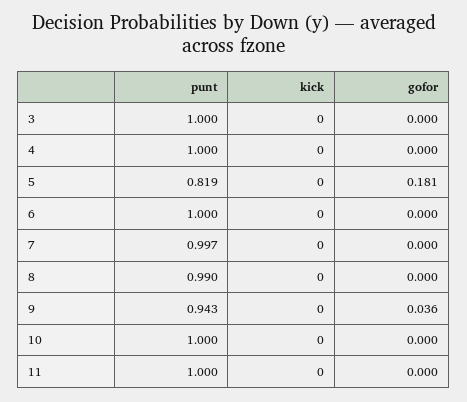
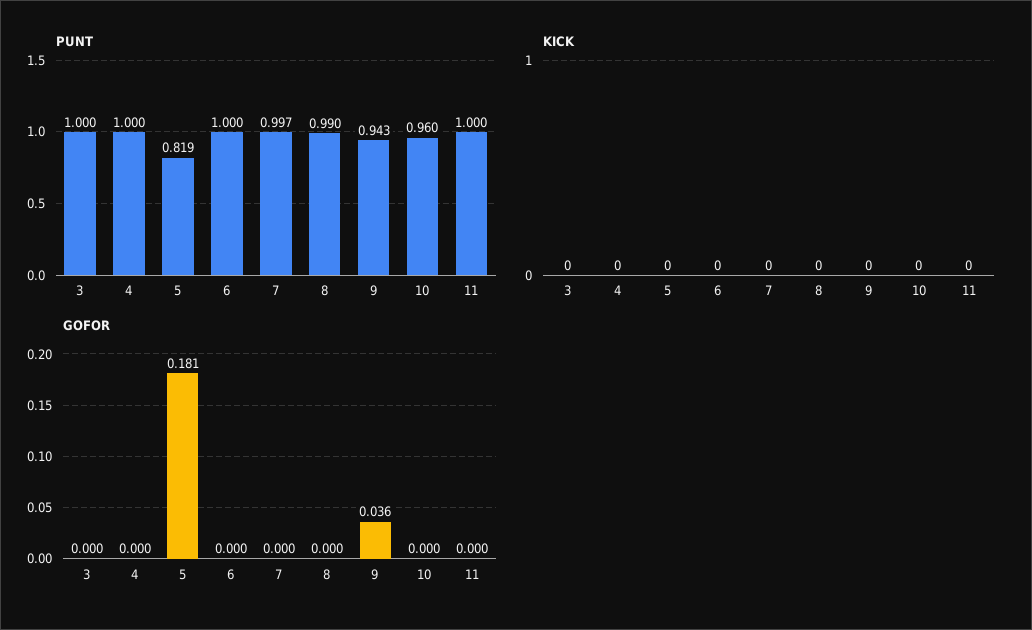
  {
    "punt": {
      "3": 1,
      "4": 1,
      "5": 0.819,
      "6": 1,
      "7": 0.997,
      "8": 0.99,
      "9": 0.943,
-     "10": 1,
+     "10": 0.96,
      "11": 1
    },
    "kick": {
      "3": 0,
      "4": 0,
      "5": 0,
      "6": 0,
      "7": 0,
      "8": 0,
      "9": 0,
      "10": 0,
      "11": 0
    },
    "gofor": {
      "3": 0,
      "4": 0,
      "5": 0.181,
      "6": 0,
      "7": 0,
      "8": 0,
      "9": 0.036,
      "10": 0,
      "11": 0
    }
  }

